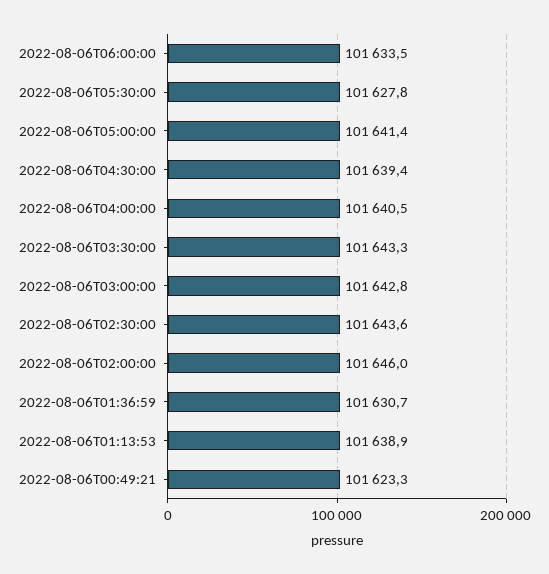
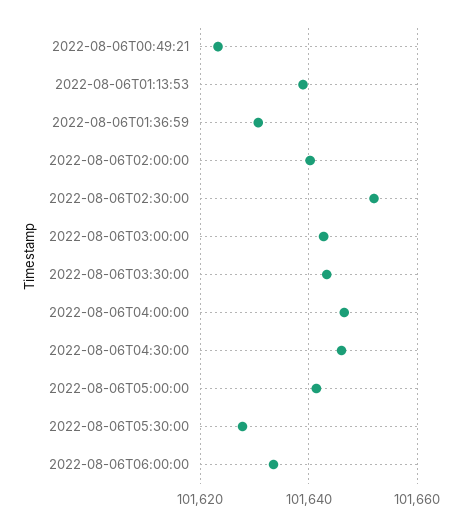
  {
    "2022-08-06T06:00:00": 101633.5,
    "2022-08-06T05:30:00": 101627.8,
    "2022-08-06T05:00:00": 101641.4,
-   "2022-08-06T04:30:00": 101639.4,
+   "2022-08-06T04:30:00": 101646,
-   "2022-08-06T04:00:00": 101640.5,
+   "2022-08-06T04:00:00": 101646,
    "2022-08-06T03:30:00": 101643.3,
    "2022-08-06T03:00:00": 101642.8,
-   "2022-08-06T02:30:00": 101643.6,
+   "2022-08-06T02:30:00": 101652,
-   "2022-08-06T02:00:00": 101646,
+   "2022-08-06T02:00:00": 101640,
    "2022-08-06T01:36:59": 101630.7,
    "2022-08-06T01:13:53": 101638.9,
    "2022-08-06T00:49:21": 101623.3
  }

